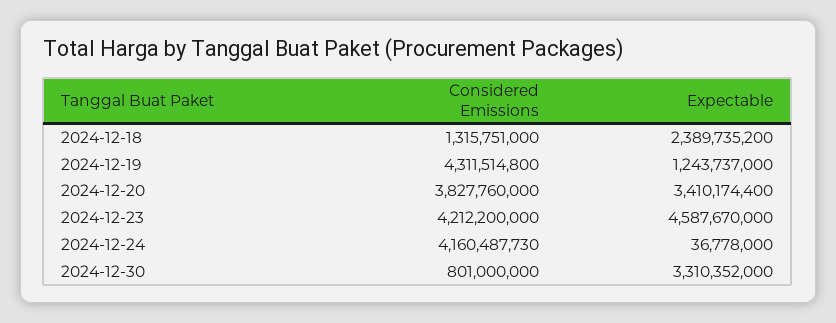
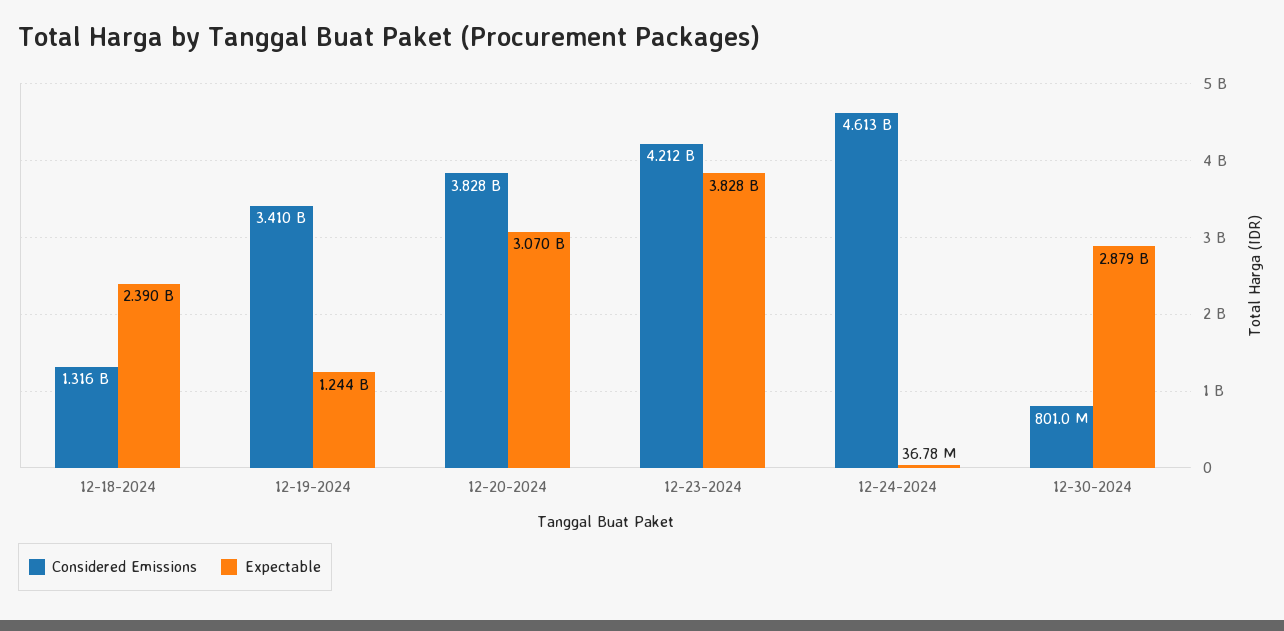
  {
    "Considered Emissions": {
      "2024-12-18": 1315751000,
-     "2024-12-19": 4311514800,
+     "2024-12-19": 3410000000,
      "2024-12-20": 3827760000,
      "2024-12-23": 4212200000,
-     "2024-12-24": 4160487730,
+     "2024-12-24": 4613000000,
      "2024-12-30": 801000000
    },
    "Expectable": {
      "2024-12-18": 2389735200,
      "2024-12-19": 1243737000,
-     "2024-12-20": 3410174400,
+     "2024-12-20": 3070000000,
-     "2024-12-23": 4587670000,
+     "2024-12-23": 3828000000,
      "2024-12-24": 36778000,
-     "2024-12-30": 3310352000
+     "2024-12-30": 2879000000
    }
  }

